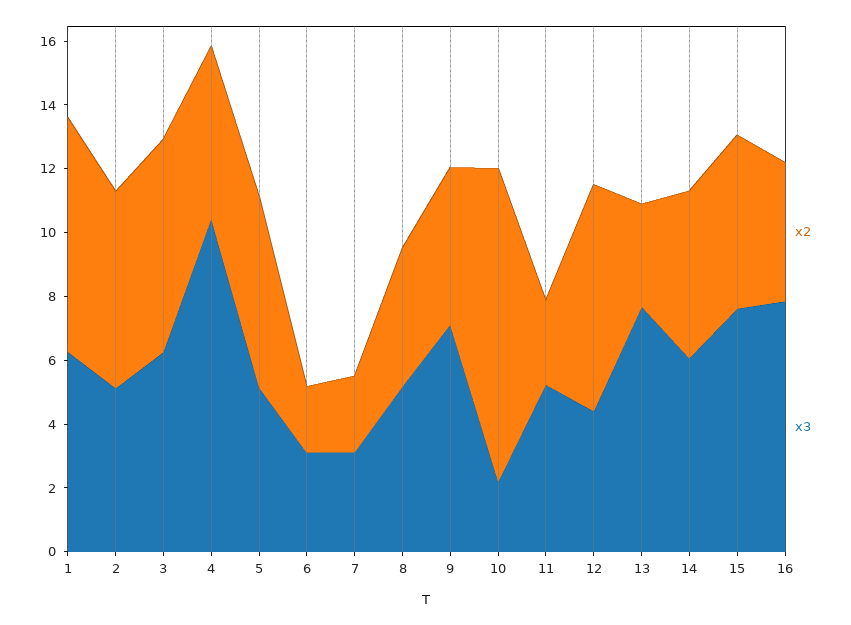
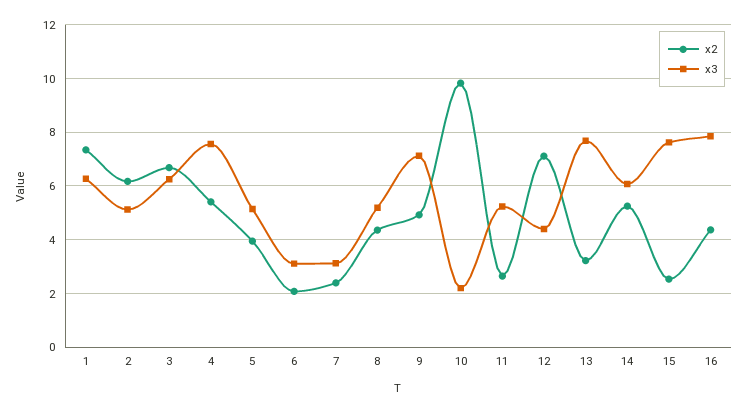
  {
    "x2": {
      "1": 7.25,
      "2": 6.25,
      "3": 6.75,
      "4": 5.5,
-     "5": 6,
+     "5": 4,
      "6": 2,
      "7": 2.5,
      "8": 4.25,
      "9": 5,
      "10": 9.75,
      "11": 2.75,
      "12": 7,
      "13": 3.25,
      "14": 5.25,
-     "15": 5.5,
+     "15": 2.5,
      "16": 4.25
    },
    "x3": {
      "1": 6.25,
      "2": 5,
      "3": 6.25,
-     "4": 10.5,
+     "4": 7.5,
      "5": 5.25,
      "6": 3,
      "7": 3,
      "8": 5.25,
      "9": 7,
      "10": 2.25,
      "11": 5.25,
      "12": 4.5,
      "13": 7.75,
      "14": 6,
      "15": 7.5,
      "16": 7.75
    }
  }

